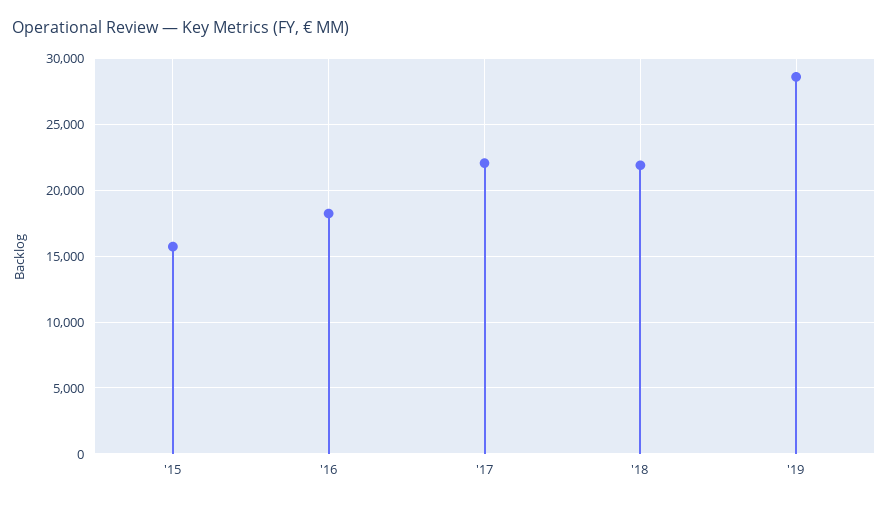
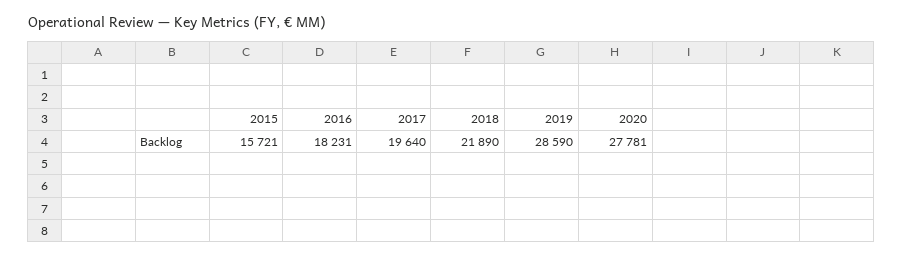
  {
    "'15": 15721,
    "'16": 18231,
-   "'17": 22000,
+   "'17": 19640,
    "'18": 21890,
-   "'19": 28590
+   "'19": 28590,
+   "2020": 27781
  }

